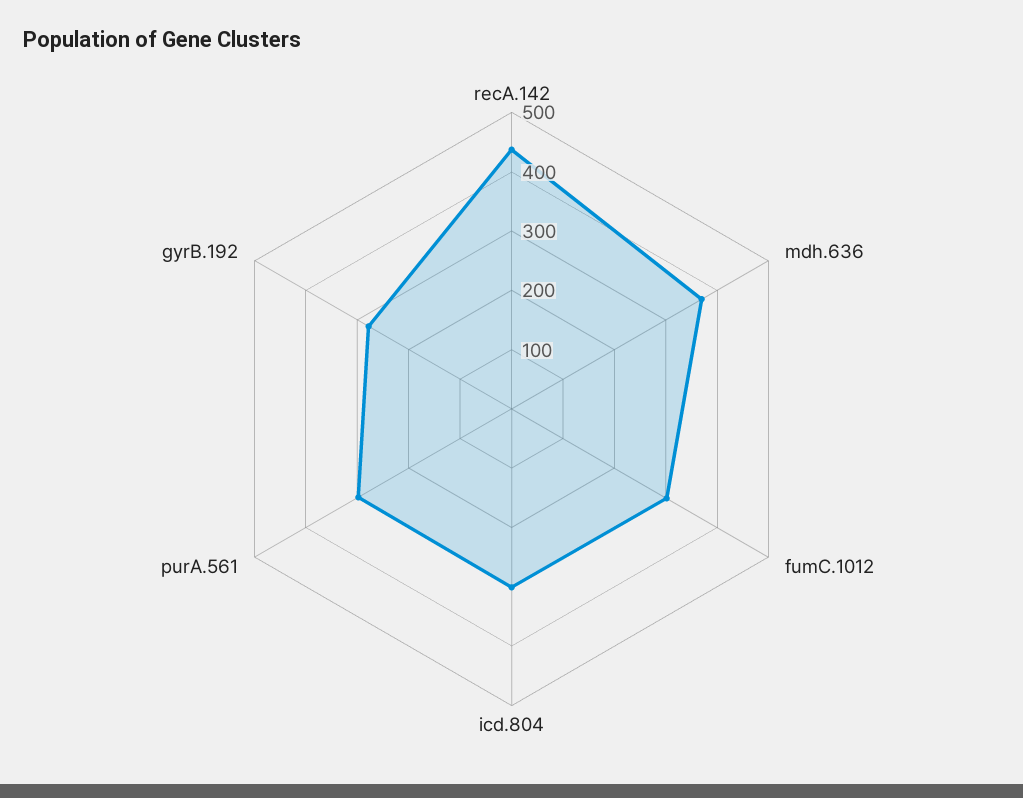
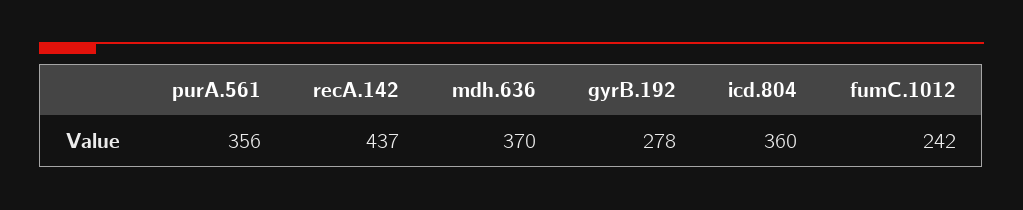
  {
    "recA.142": 437,
    "mdh.636": 370,
-   "fumC.1012": 300,
+   "fumC.1012": 242,
-   "icd.804": 300,
+   "icd.804": 360,
-   "purA.561": 300,
+   "purA.561": 356,
    "gyrB.192": 278
  }

